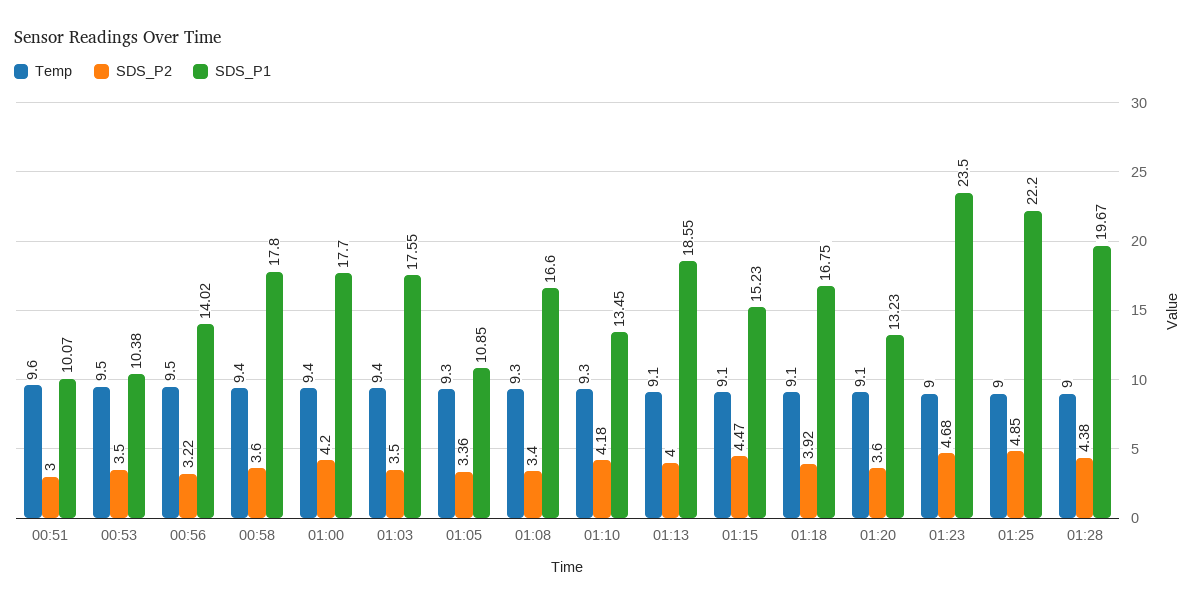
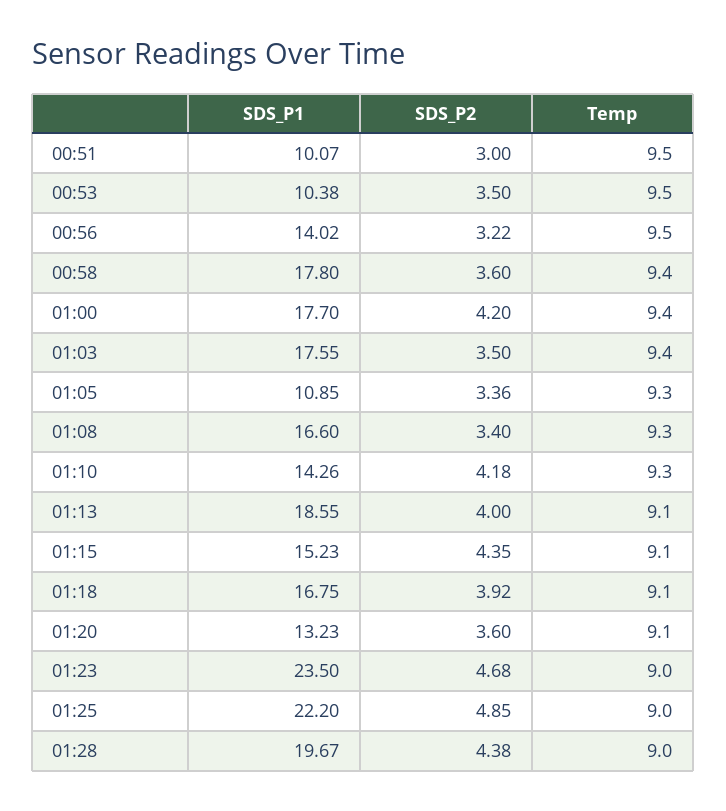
  {
    "Temp": {
-     "00:51": 9.6,
+     "00:51": 9.5,
      "00:53": 9.5,
      "00:56": 9.5,
      "00:58": 9.4,
      "01:00": 9.4,
      "01:03": 9.4,
      "01:05": 9.3,
      "01:08": 9.3,
      "01:10": 9.3,
      "01:13": 9.1,
      "01:15": 9.1,
      "01:18": 9.1,
      "01:20": 9.1,
      "01:23": 9,
      "01:25": 9,
      "01:28": 9
    },
    "SDS_P2": {
      "00:51": 3,
      "00:53": 3.5,
      "00:56": 3.22,
      "00:58": 3.6,
      "01:00": 4.2,
      "01:03": 3.5,
      "01:05": 3.36,
      "01:08": 3.4,
      "01:10": 4.18,
      "01:13": 4,
-     "01:15": 4.47,
+     "01:15": 4.35,
      "01:18": 3.92,
      "01:20": 3.6,
      "01:23": 4.68,
      "01:25": 4.85,
      "01:28": 4.38
    },
    "SDS_P1": {
      "00:51": 10.07,
      "00:53": 10.38,
      "00:56": 14.02,
      "00:58": 17.8,
      "01:00": 17.7,
      "01:03": 17.55,
      "01:05": 10.85,
      "01:08": 16.6,
-     "01:10": 13.45,
+     "01:10": 14.26,
      "01:13": 18.55,
      "01:15": 15.23,
      "01:18": 16.75,
      "01:20": 13.23,
      "01:23": 23.5,
      "01:25": 22.2,
      "01:28": 19.67
    }
  }

